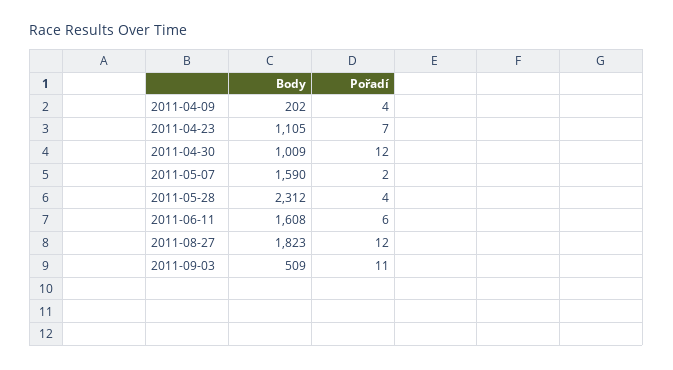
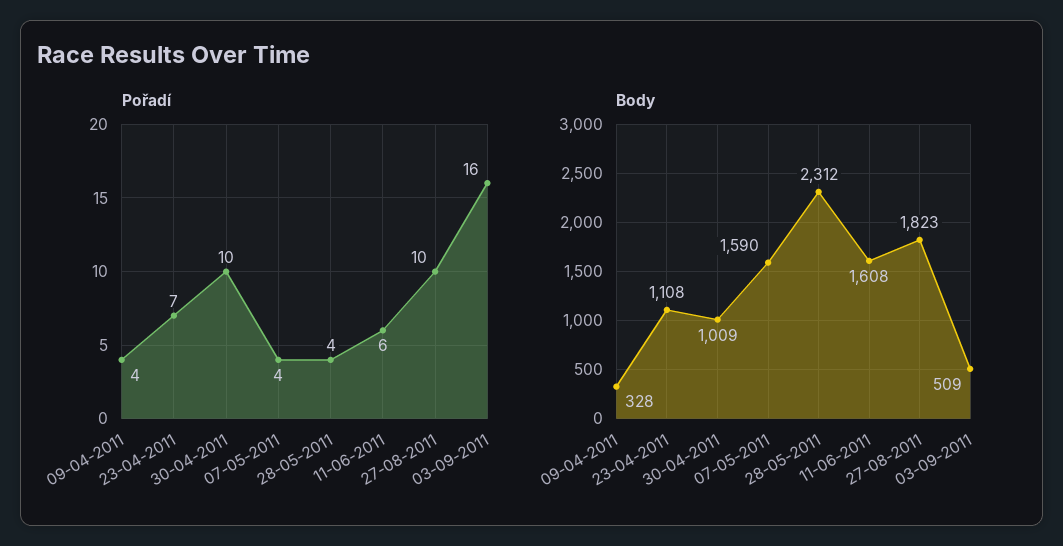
  {
    "Body": {
-     "2011-04-09": 202,
+     "2011-04-09": 328,
-     "2011-04-23": 1105,
+     "2011-04-23": 1108,
      "2011-04-30": 1009,
      "2011-05-07": 1590,
      "2011-05-28": 2312,
      "2011-06-11": 1608,
      "2011-08-27": 1823,
      "2011-09-03": 509
    },
    "Pořadí": {
      "2011-04-09": 4,
      "2011-04-23": 7,
-     "2011-04-30": 12,
+     "2011-04-30": 10,
-     "2011-05-07": 2,
+     "2011-05-07": 4,
      "2011-05-28": 4,
      "2011-06-11": 6,
-     "2011-08-27": 12,
+     "2011-08-27": 10,
-     "2011-09-03": 11
+     "2011-09-03": 16
    }
  }

